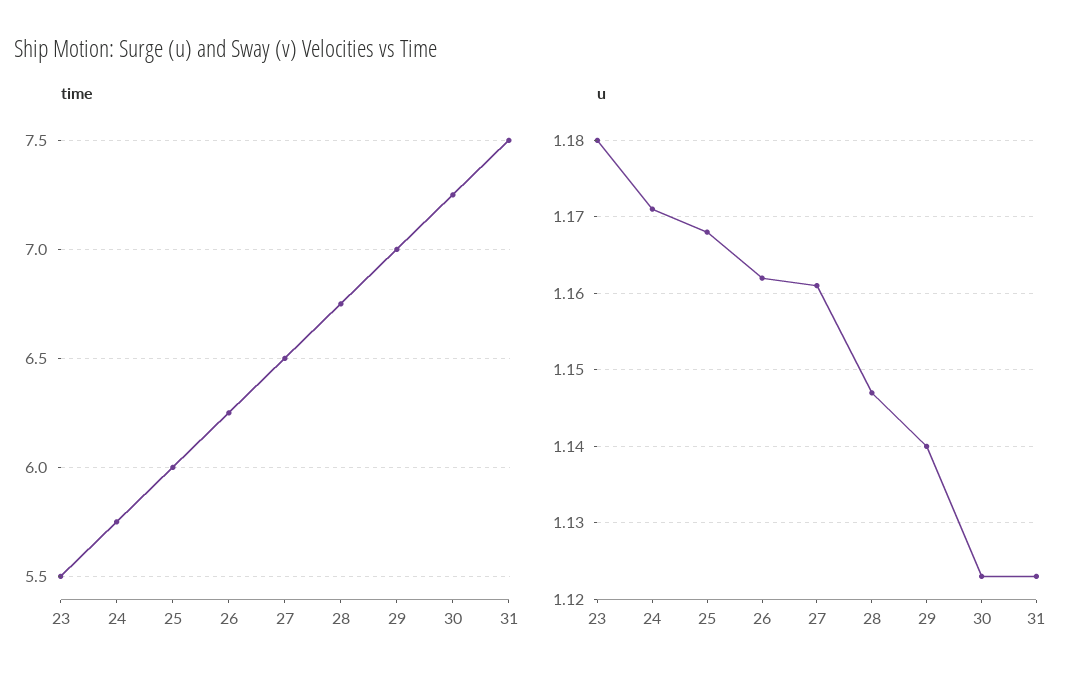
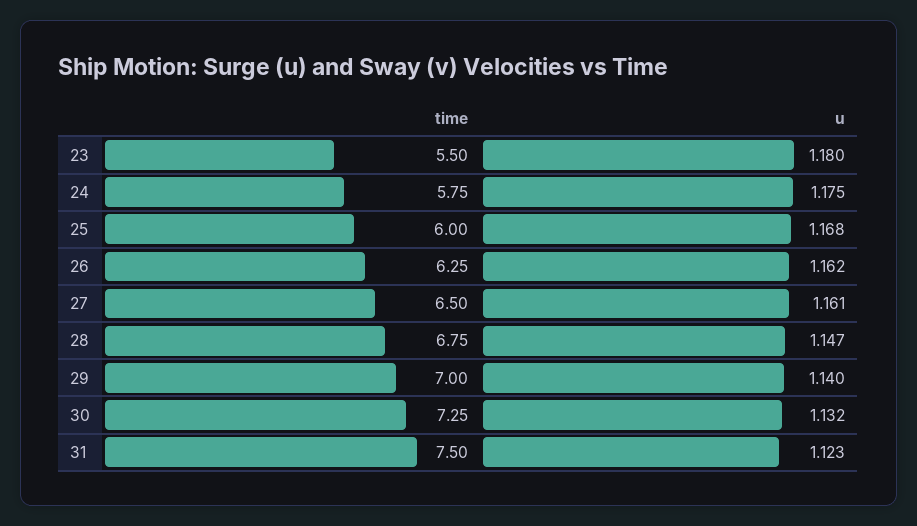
  {
    "time": {
      "23": 5.5,
      "24": 5.75,
      "25": 6,
      "26": 6.25,
      "27": 6.5,
      "28": 6.75,
      "29": 7,
      "30": 7.25,
      "31": 7.5
    },
    "u": {
      "23": 1.18,
-     "24": 1.171,
+     "24": 1.175,
      "25": 1.168,
      "26": 1.162,
      "27": 1.161,
      "28": 1.147,
      "29": 1.14,
-     "30": 1.123,
+     "30": 1.132,
      "31": 1.123
    }
  }

